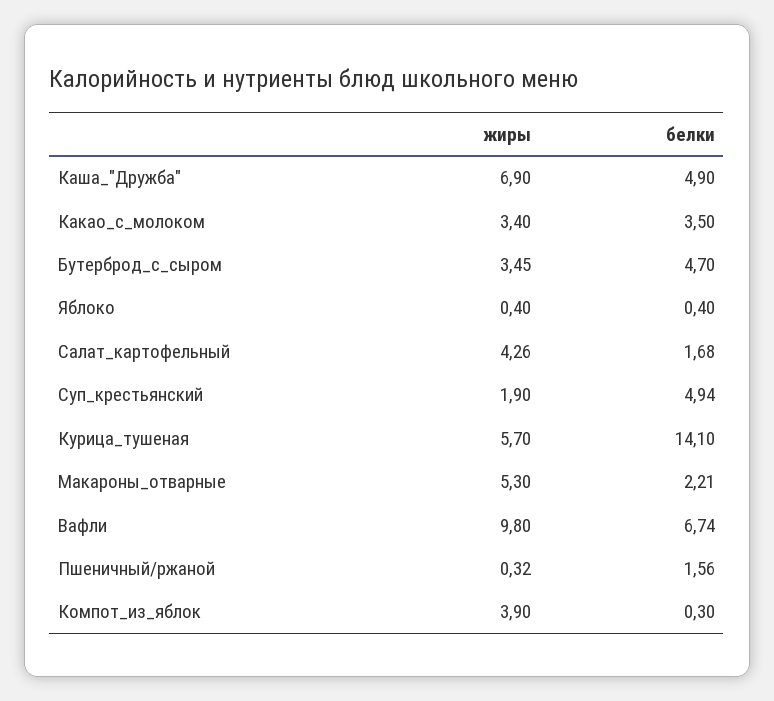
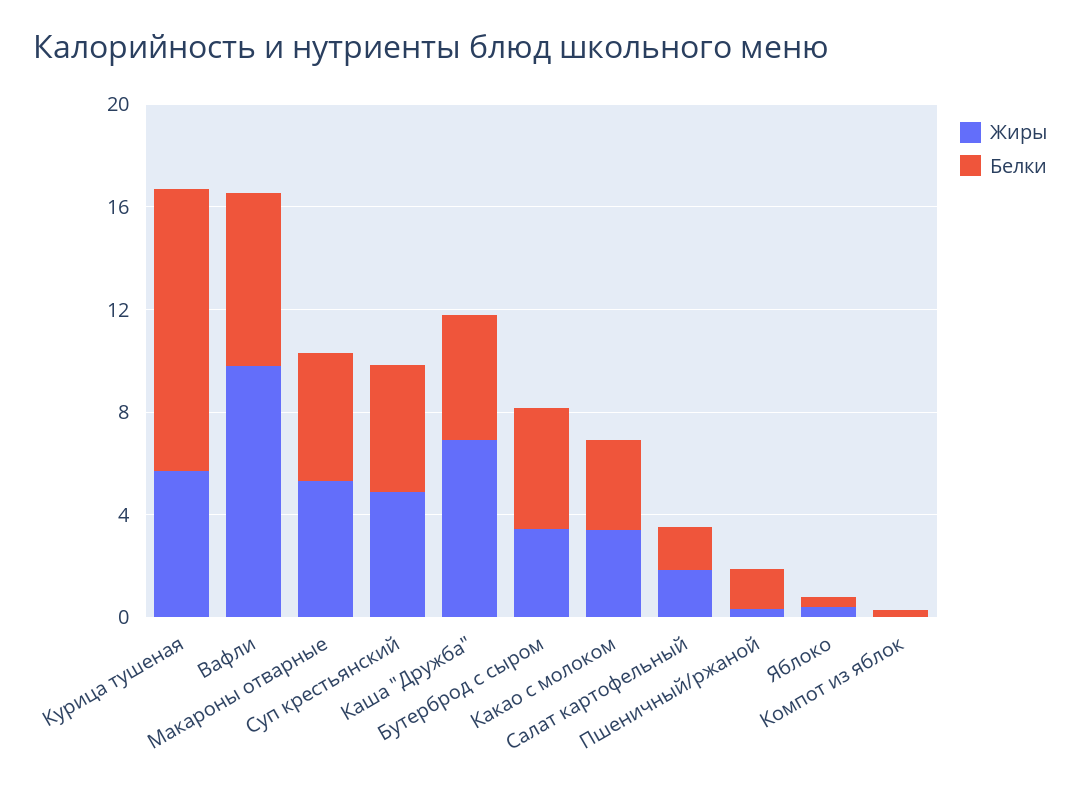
  {
    "жиры": {
      "Каша_\"Дружба\"": 6.9,
      "Какао_с_молоком": 3.4,
      "Бутерброд_с_сыром": 3.45,
      "Яблоко": 0.4,
-     "Салат_картофельный": 4.26,
+     "Салат_картофельный": 2,
-     "Суп_крестьянский": 1.9,
+     "Суп_крестьянский": 5,
      "Курица_тушеная": 5.7,
      "Макароны_отварные": 5.3,
      "Вафли": 9.8,
      "Пшеничный/ржаной": 0.32,
-     "Компот_из_яблок": 3.9
+     "Компот_из_яблок": 0
    },
    "белки": {
      "Каша_\"Дружба\"": 4.9,
      "Какао_с_молоком": 3.5,
      "Бутерброд_с_сыром": 4.7,
      "Яблоко": 0.4,
      "Салат_картофельный": 1.68,
      "Суп_крестьянский": 4.94,
-     "Курица_тушеная": 14.1,
+     "Курица_тушеная": 11,
-     "Макароны_отварные": 2.21,
+     "Макароны_отварные": 5,
      "Вафли": 6.74,
      "Пшеничный/ржаной": 1.56,
      "Компот_из_яблок": 0.3
    }
  }

